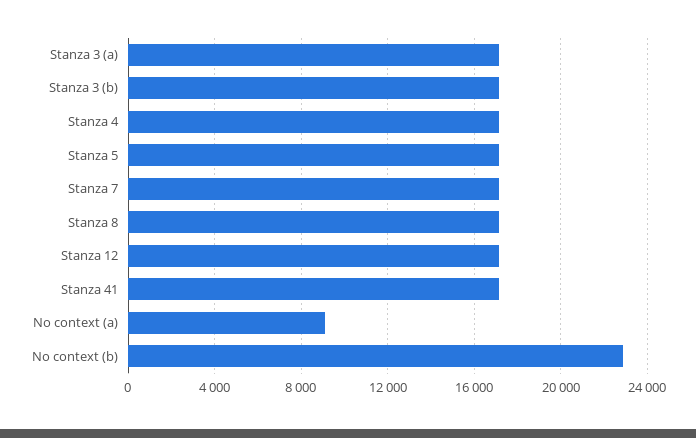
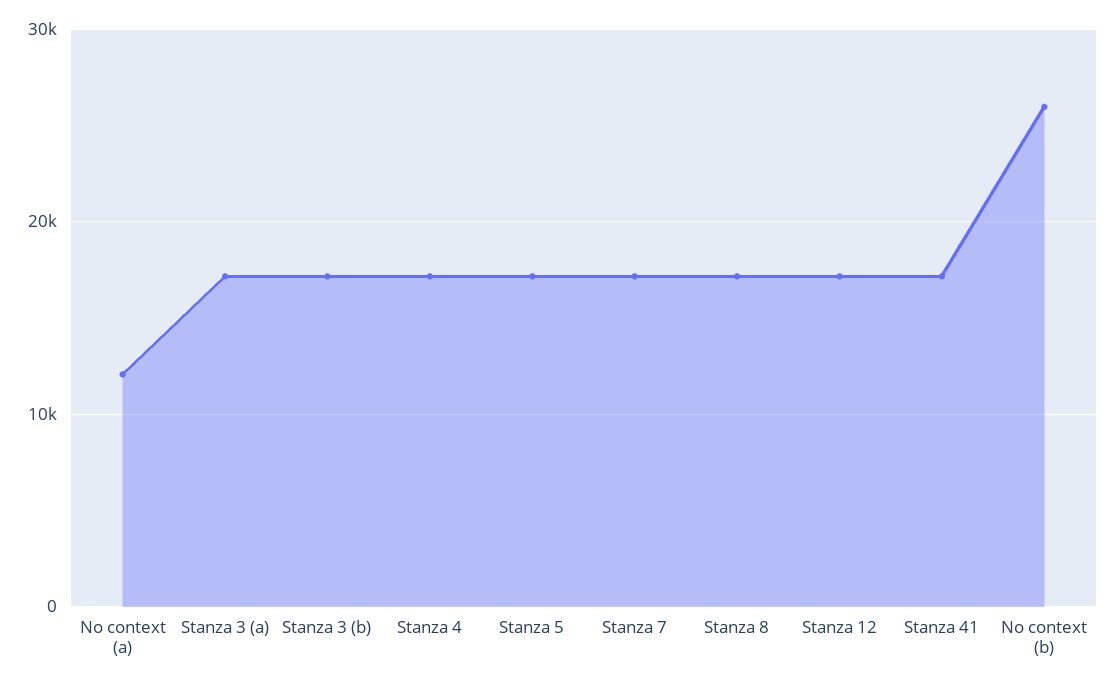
  {
    "Stanza 3 (a)": 17000,
    "Stanza 3 (b)": 17000,
    "Stanza 4": 17000,
    "Stanza 5": 17000,
    "Stanza 7": 17000,
    "Stanza 8": 17000,
    "Stanza 12": 17000,
    "Stanza 41": 17000,
-   "No context (a)": 9000,
+   "No context (a)": 12000,
-   "No context (b)": 23000
+   "No context (b)": 26000
  }

